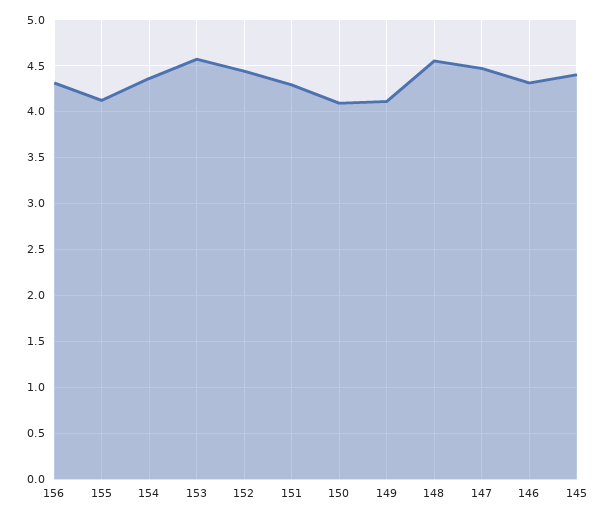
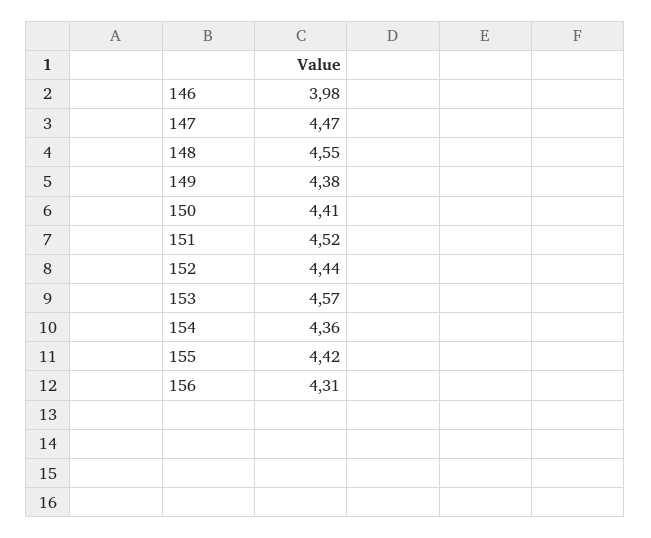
  {
    "156": 4.31,
-   "155": 4.1,
+   "155": 4.42,
    "154": 4.36,
    "153": 4.57,
    "152": 4.44,
-   "151": 4.3,
+   "151": 4.52,
-   "150": 4.1,
+   "150": 4.41,
-   "149": 4.1,
+   "149": 4.38,
    "148": 4.55,
    "147": 4.47,
-   "146": 4.3,
+   "146": 3.98
-   "145": 4.4
  }

